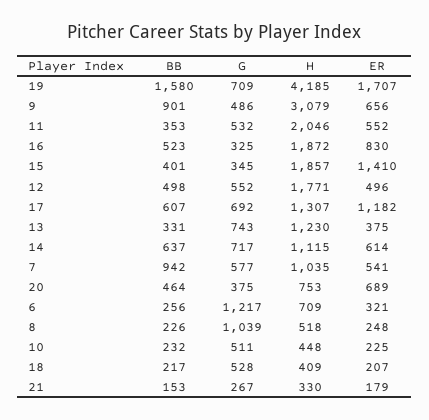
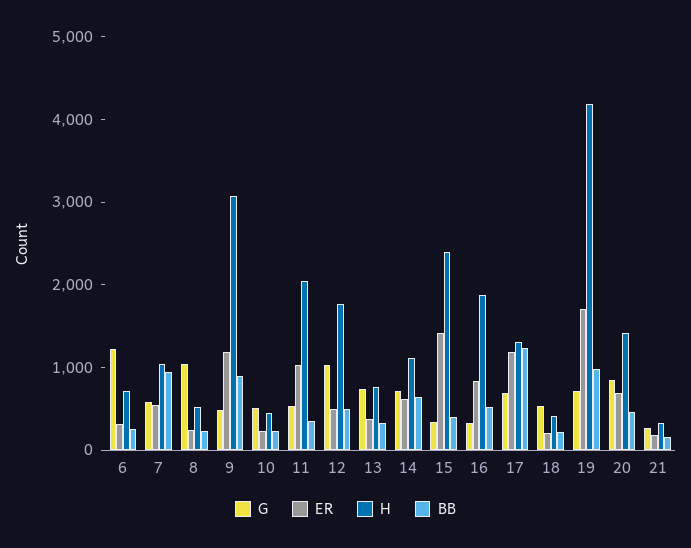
  {
    "BB": {
-     "19": 1580,
+     "19": 1000,
      "9": 901,
      "11": 353,
      "16": 523,
      "15": 401,
      "12": 498,
-     "17": 607,
+     "17": 1200,
      "13": 331,
      "14": 637,
      "7": 942,
      "20": 464,
      "6": 256,
      "8": 226,
      "10": 232,
      "18": 217,
      "21": 153
    },
    "G": {
      "19": 709,
      "9": 486,
      "11": 532,
      "16": 325,
      "15": 345,
-     "12": 552,
+     "12": 1000,
      "17": 692,
      "13": 743,
      "14": 717,
      "7": 577,
-     "20": 375,
+     "20": 800,
      "6": 1217,
      "8": 1039,
      "10": 511,
      "18": 528,
      "21": 267
    },
    "H": {
      "19": 4185,
      "9": 3079,
      "11": 2046,
      "16": 1872,
-     "15": 1857,
+     "15": 2400,
      "12": 1771,
      "17": 1307,
-     "13": 1230,
+     "13": 800,
      "14": 1115,
      "7": 1035,
-     "20": 753,
+     "20": 1400,
      "6": 709,
      "8": 518,
      "10": 448,
      "18": 409,
      "21": 330
    },
    "ER": {
      "19": 1707,
-     "9": 656,
+     "9": 1200,
-     "11": 552,
+     "11": 1000,
      "16": 830,
      "15": 1410,
      "12": 496,
      "17": 1182,
      "13": 375,
      "14": 614,
      "7": 541,
      "20": 689,
      "6": 321,
      "8": 248,
      "10": 225,
      "18": 207,
      "21": 179
    }
  }

